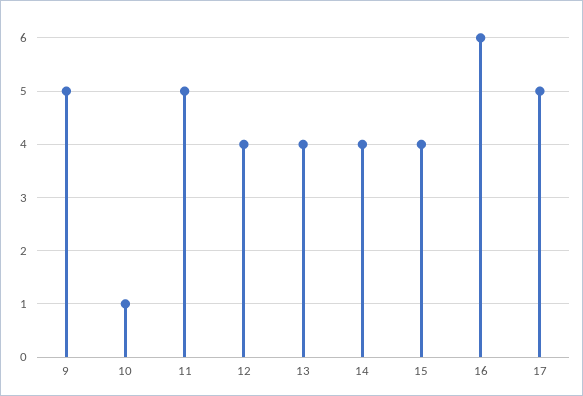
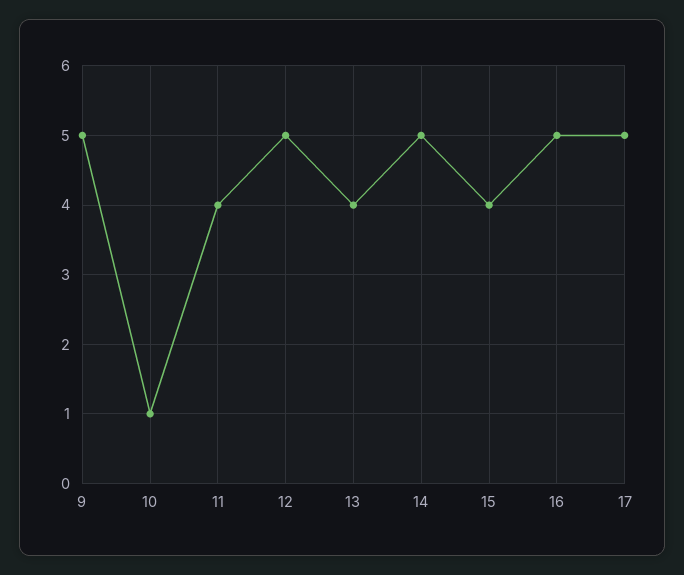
  {
    "9": 5,
    "10": 1,
-   "11": 5,
+   "11": 4,
-   "12": 4,
+   "12": 5,
    "13": 4,
-   "14": 4,
+   "14": 5,
    "15": 4,
-   "16": 6,
+   "16": 5,
    "17": 5
  }

